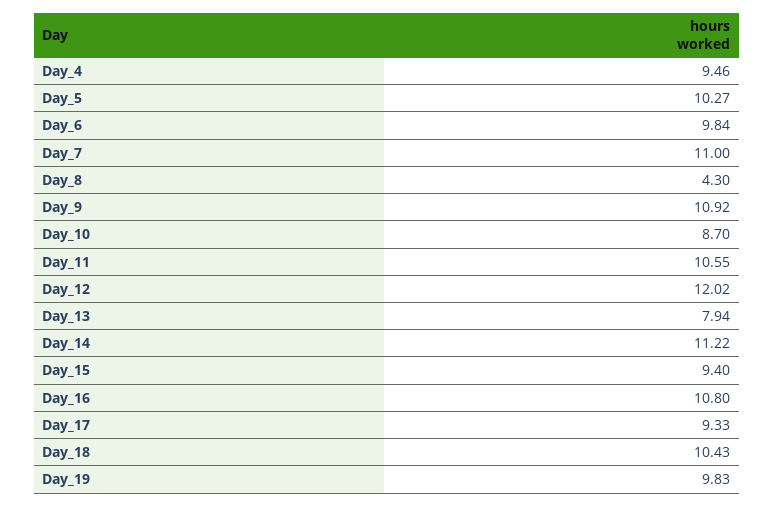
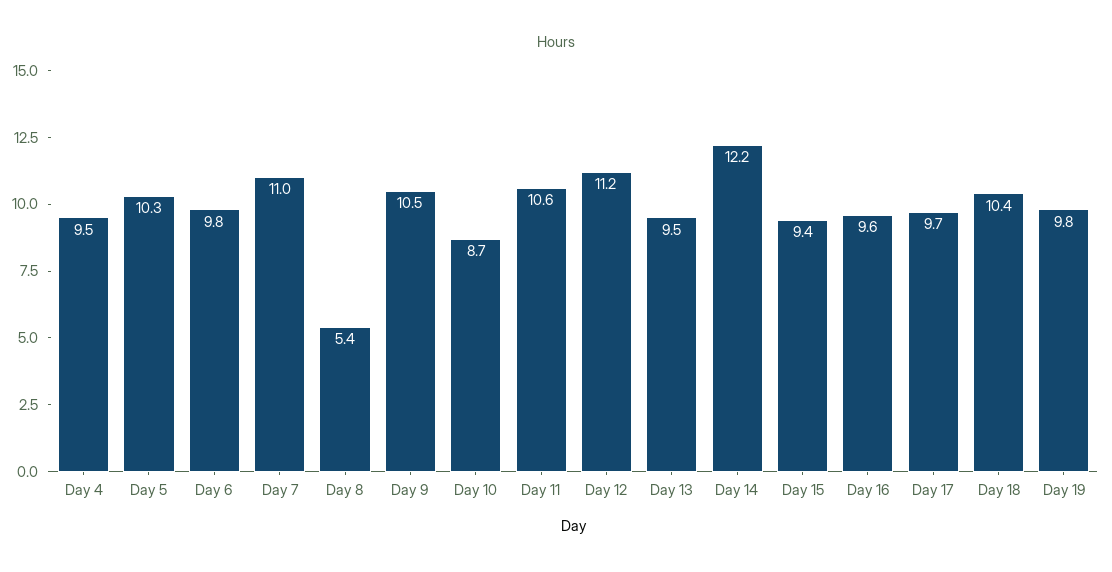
  {
    "Day_4": 9.46,
    "Day_5": 10.27,
    "Day_6": 9.84,
    "Day_7": 11,
-   "Day_8": 4.3,
+   "Day_8": 5.4,
-   "Day_9": 10.92,
+   "Day_9": 10.5,
    "Day_10": 8.7,
    "Day_11": 10.55,
-   "Day_12": 12.02,
+   "Day_12": 11.2,
-   "Day_13": 7.94,
+   "Day_13": 9.5,
-   "Day_14": 11.22,
+   "Day_14": 12.2,
    "Day_15": 9.4,
-   "Day_16": 10.8,
+   "Day_16": 9.6,
-   "Day_17": 9.33,
+   "Day_17": 9.7,
    "Day_18": 10.43,
    "Day_19": 9.83
  }

